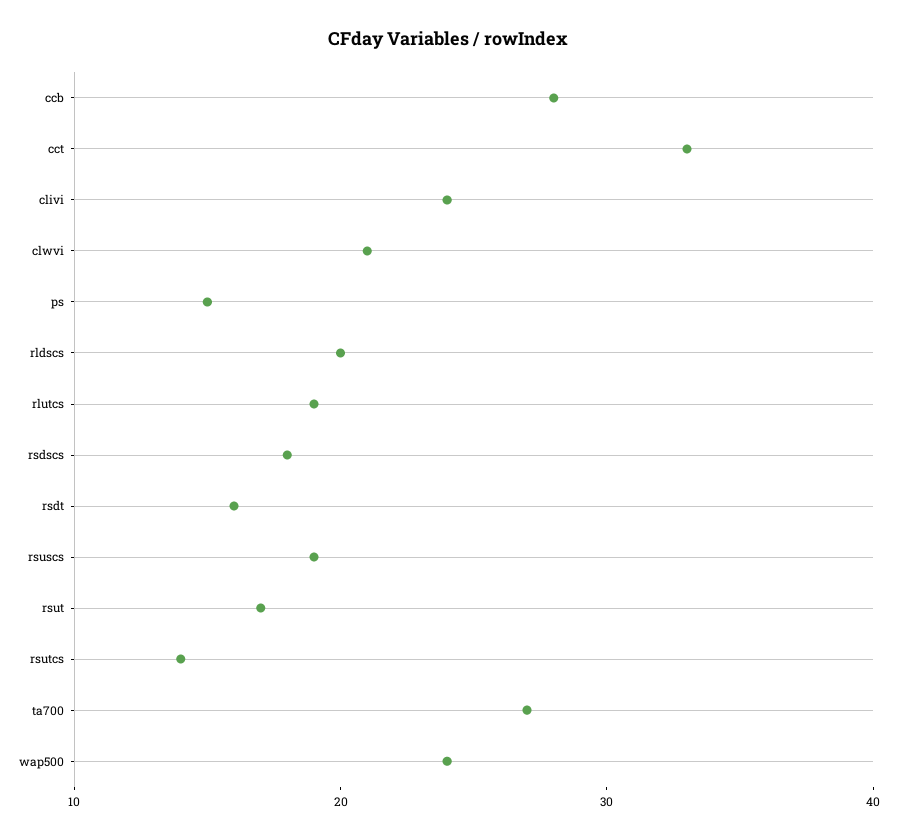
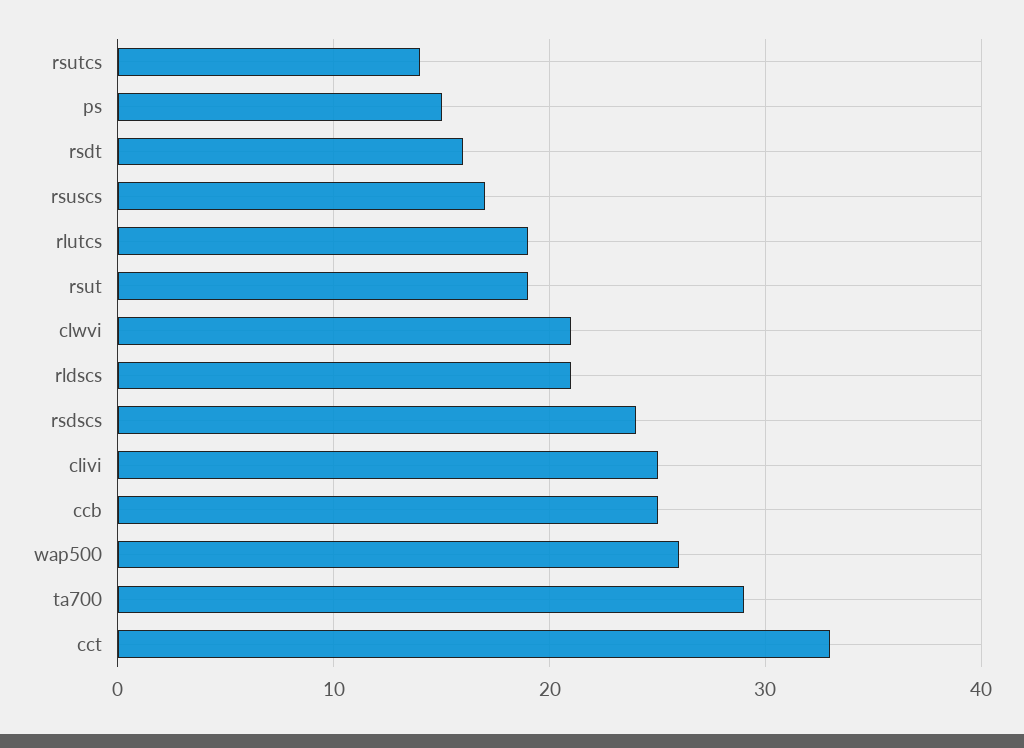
  {
-   "ccb": 28,
+   "ccb": 25,
    "cct": 33,
-   "clivi": 24,
+   "clivi": 25,
    "clwvi": 21,
    "ps": 15,
-   "rldscs": 20,
+   "rldscs": 21,
    "rlutcs": 19,
-   "rsdscs": 18,
+   "rsdscs": 24,
    "rsdt": 16,
-   "rsuscs": 19,
+   "rsuscs": 17,
-   "rsut": 17,
+   "rsut": 19,
    "rsutcs": 14,
-   "ta700": 27,
+   "ta700": 29,
-   "wap500": 24
+   "wap500": 26
  }

